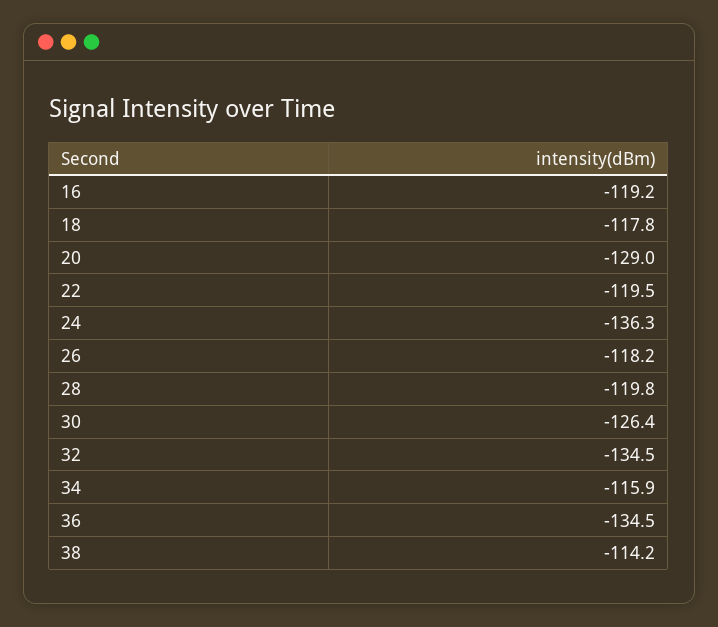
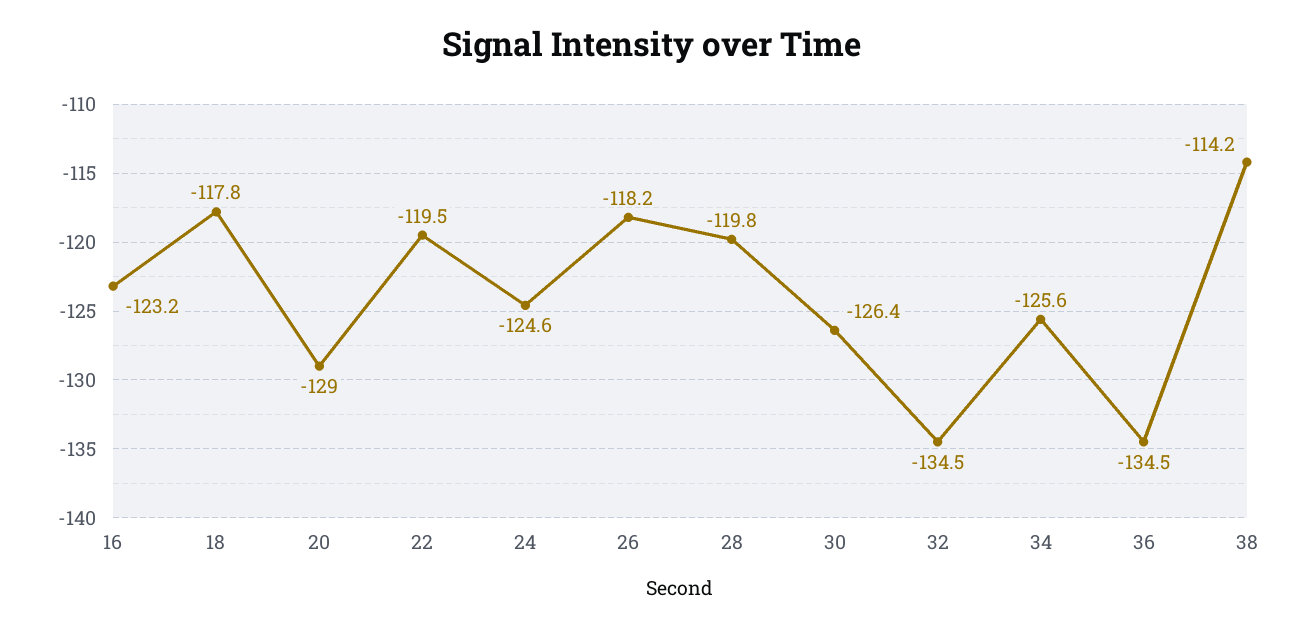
  {
-   "16": -119.2,
+   "16": -123.2,
    "18": -117.8,
    "20": -129,
    "22": -119.5,
-   "24": -136.3,
+   "24": -124.6,
    "26": -118.2,
    "28": -119.8,
    "30": -126.4,
    "32": -134.5,
-   "34": -115.9,
+   "34": -125.6,
    "36": -134.5,
    "38": -114.2
  }

